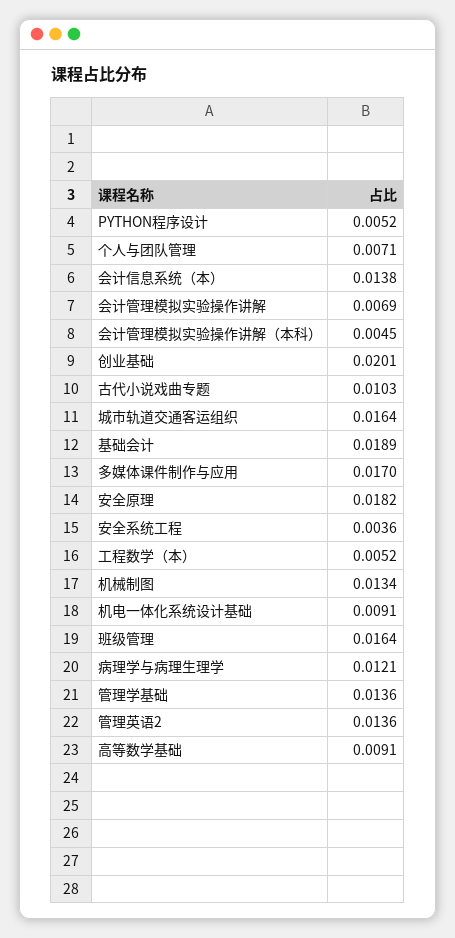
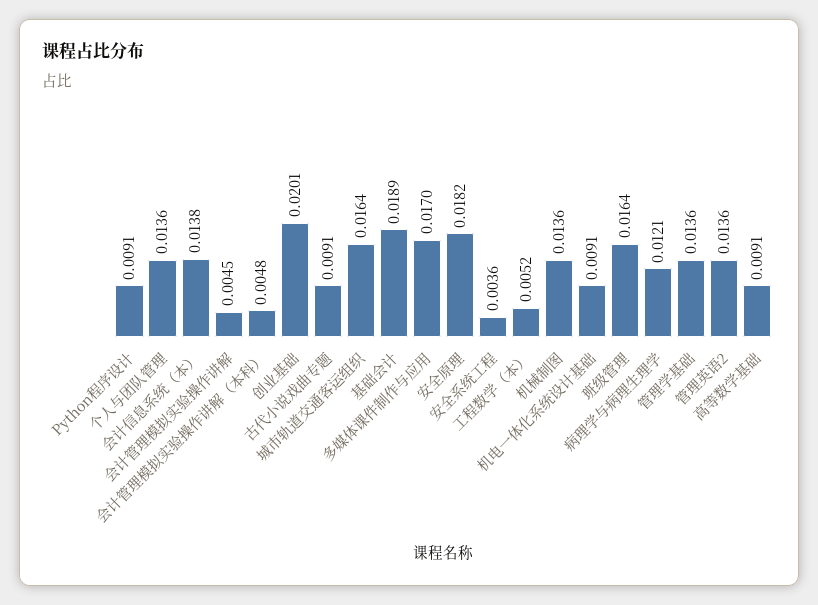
  {
-   "PYTHON程序设计": 0.0052,
+   "PYTHON程序设计": 0.0091,
-   "个人与团队管理": 0.0071,
+   "个人与团队管理": 0.0136,
    "会计信息系统（本）": 0.0138,
-   "会计管理模拟实验操作讲解": 0.0069,
+   "会计管理模拟实验操作讲解": 0.0045,
-   "会计管理模拟实验操作讲解（本科）": 0.0045,
+   "会计管理模拟实验操作讲解（本科）": 0.0048,
    "创业基础": 0.0201,
-   "古代小说戏曲专题": 0.0103,
+   "古代小说戏曲专题": 0.0091,
    "城市轨道交通客运组织": 0.0164,
    "基础会计": 0.0189,
    "多媒体课件制作与应用": 0.017,
    "安全原理": 0.0182,
    "安全系统工程": 0.0036,
    "工程数学（本）": 0.0052,
-   "机械制图": 0.0134,
+   "机械制图": 0.0136,
    "机电一体化系统设计基础": 0.0091,
    "班级管理": 0.0164,
    "病理学与病理生理学": 0.0121,
    "管理学基础": 0.0136,
    "管理英语2": 0.0136,
    "高等数学基础": 0.0091
  }

